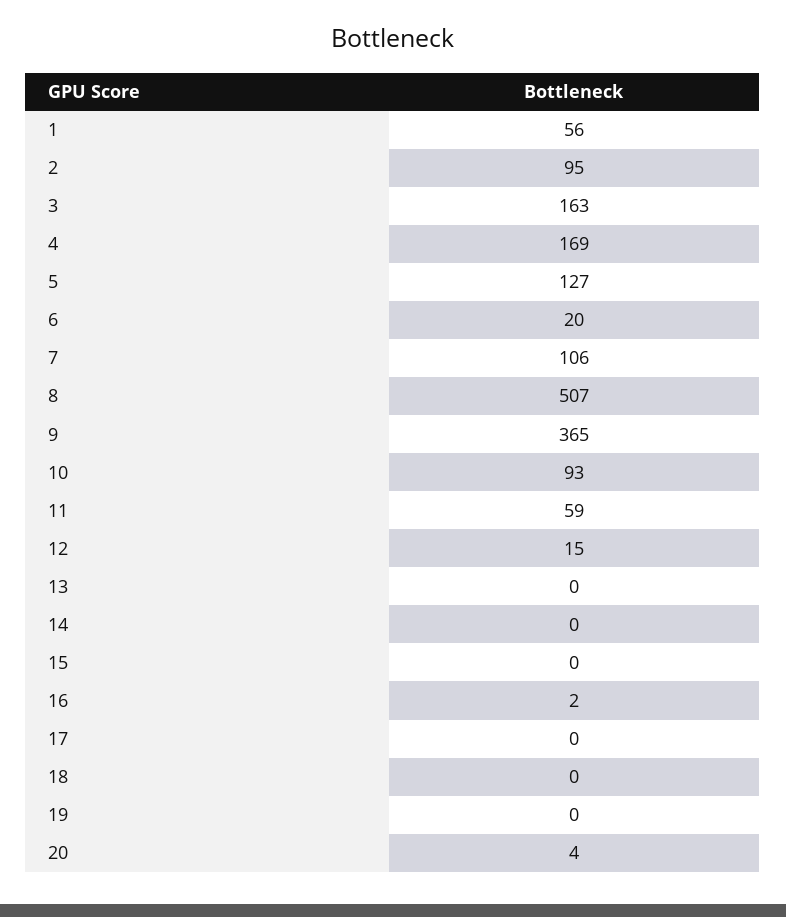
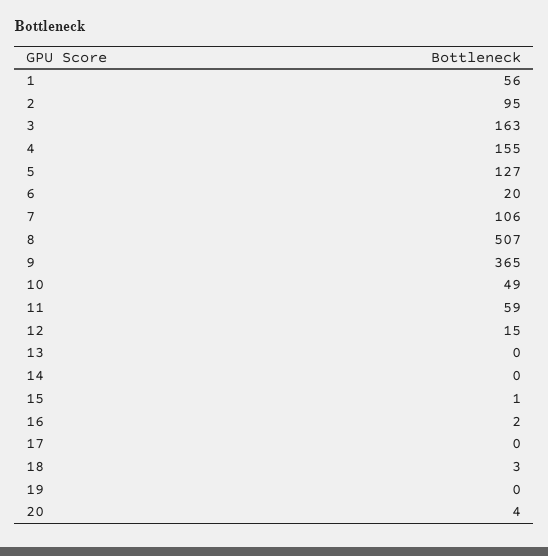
  {
    "1": 56,
    "2": 95,
    "3": 163,
-   "4": 169,
+   "4": 155,
    "5": 127,
    "6": 20,
    "7": 106,
    "8": 507,
    "9": 365,
-   "10": 93,
+   "10": 49,
    "11": 59,
    "12": 15,
    "13": 0,
    "14": 0,
-   "15": 0,
+   "15": 1,
    "16": 2,
    "17": 0,
-   "18": 0,
+   "18": 3,
    "19": 0,
    "20": 4
  }

